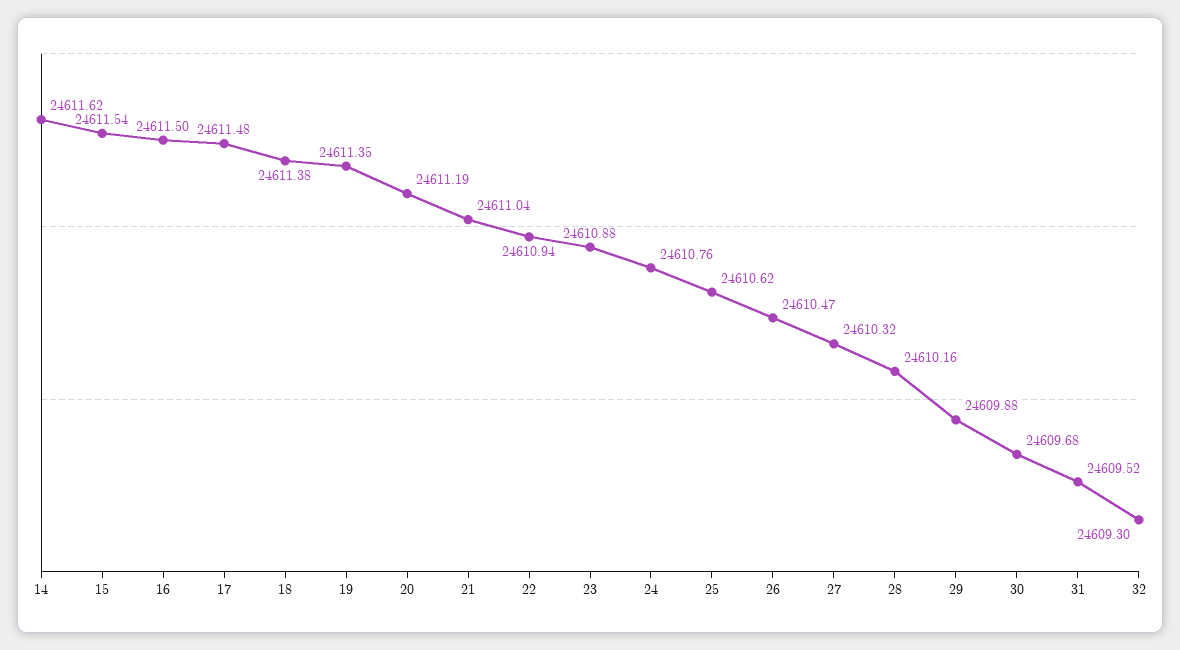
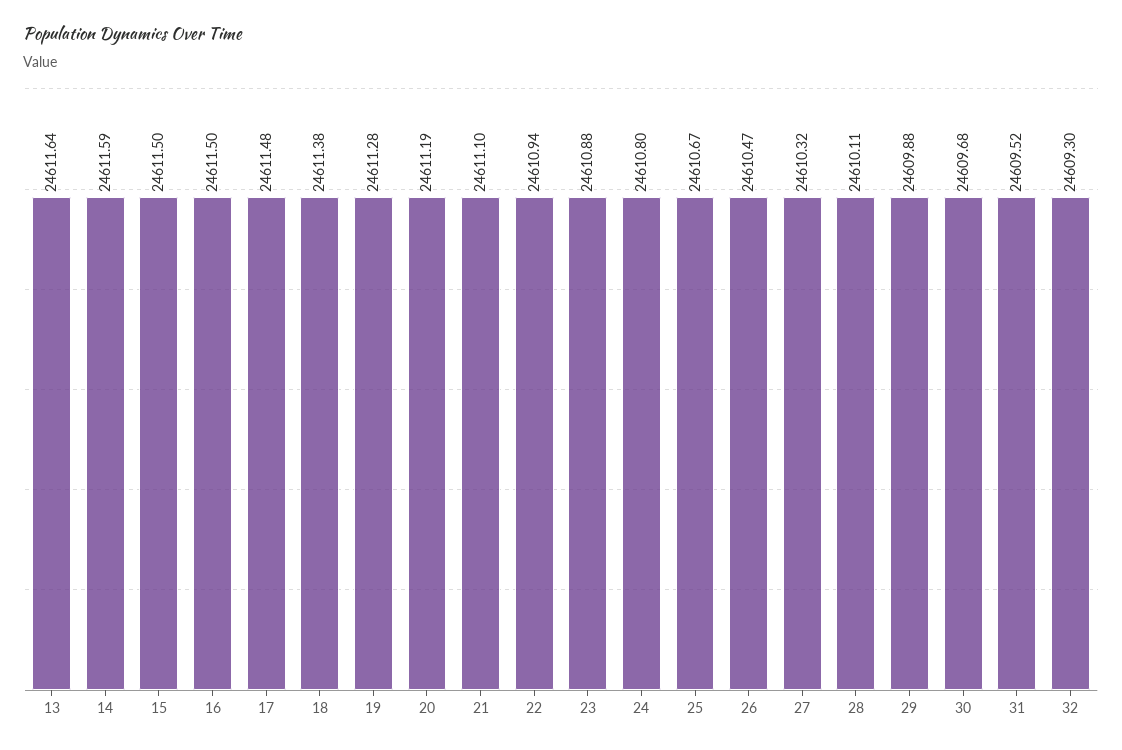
  {
-   "14": 24611.62,
+   "14": 24611.59,
-   "15": 24611.54,
+   "15": 24611.5,
    "16": 24611.5,
    "17": 24611.48,
    "18": 24611.38,
-   "19": 24611.35,
+   "19": 24611.28,
    "20": 24611.19,
-   "21": 24611.04,
+   "21": 24611.1,
    "22": 24610.94,
    "23": 24610.88,
-   "24": 24610.76,
+   "24": 24610.8,
-   "25": 24610.62,
+   "25": 24610.67,
    "26": 24610.47,
    "27": 24610.32,
-   "28": 24610.16,
+   "28": 24610.11,
    "29": 24609.88,
    "30": 24609.68,
    "31": 24609.52,
-   "32": 24609.3
+   "32": 24609.3,
+   "13": 24611.64
  }

